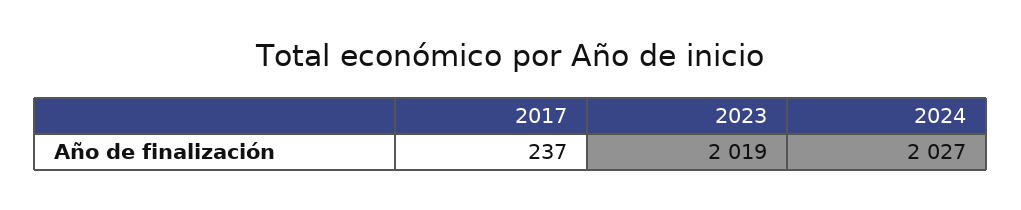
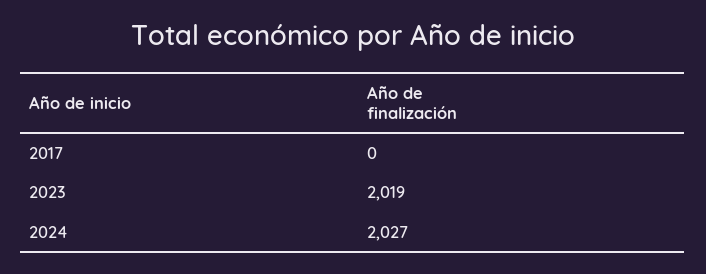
  {
-   "2017": 237,
+   "2017": 0,
    "2023": 2019,
    "2024": 2027
  }

